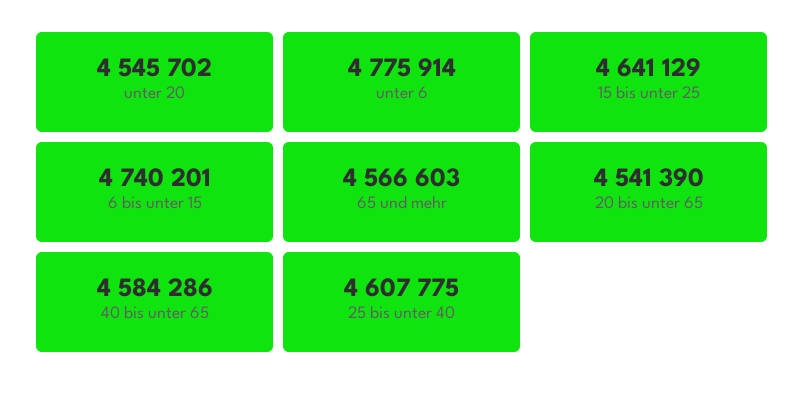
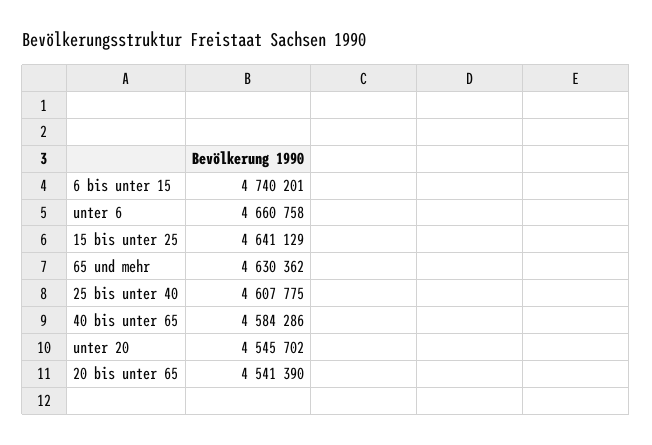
  {
    "unter 20": 4545702,
-   "unter 6": 4775914,
+   "unter 6": 4660758,
    "15 bis unter 25": 4641129,
    "6 bis unter 15": 4740201,
-   "65 und mehr": 4566603,
+   "65 und mehr": 4630362,
    "20 bis unter 65": 4541390,
    "40 bis unter 65": 4584286,
    "25 bis unter 40": 4607775
  }

